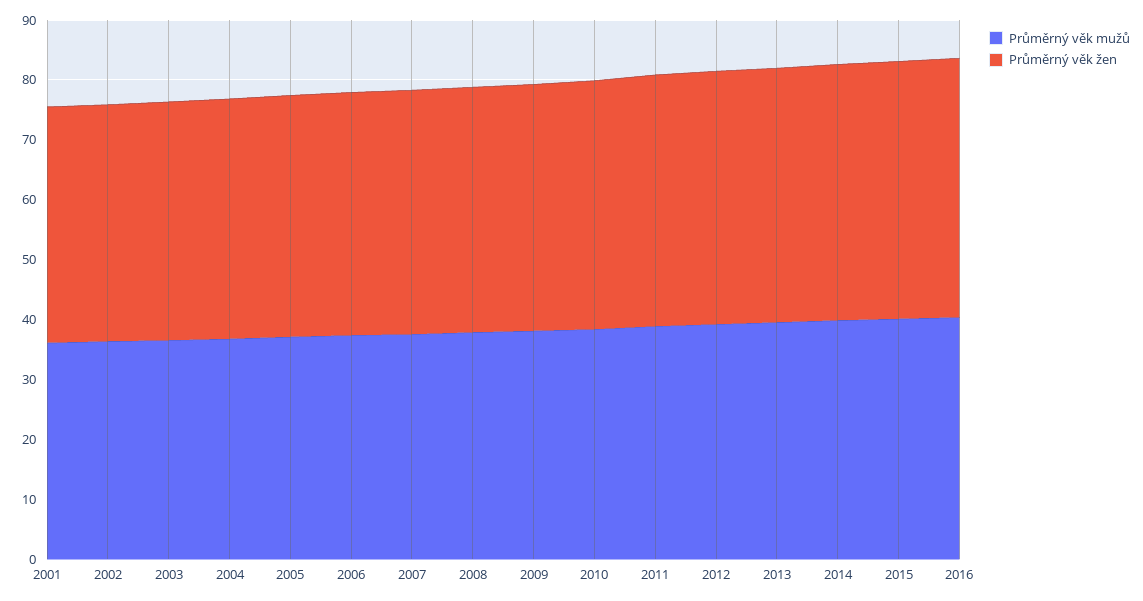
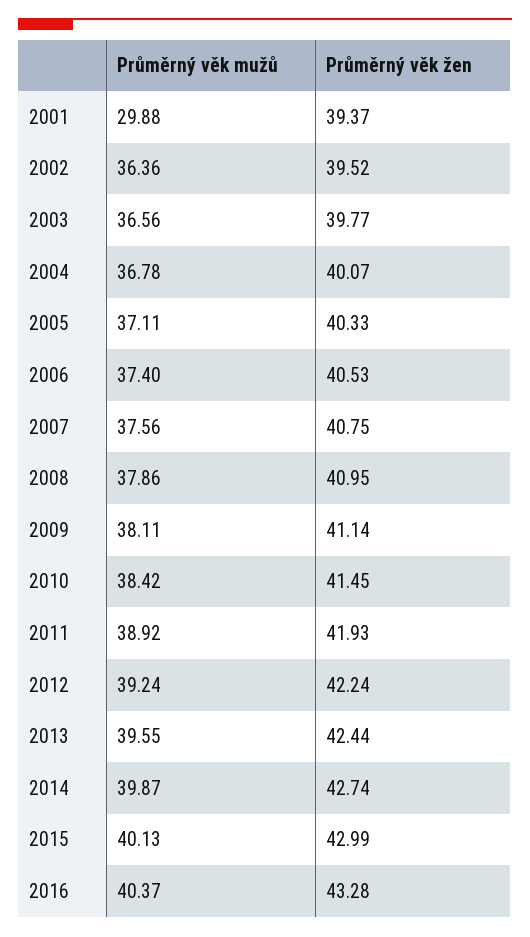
  {
    "Průměrný věk mužů": {
-     "2001": 36,
+     "2001": 29.88,
      "2002": 36.36,
      "2003": 36.56,
      "2004": 36.78,
      "2005": 37.11,
      "2006": 37.4,
      "2007": 37.56,
      "2008": 37.86,
      "2009": 38.11,
      "2010": 38.42,
      "2011": 38.92,
      "2012": 39.24,
      "2013": 39.55,
      "2014": 39.87,
      "2015": 40.13,
      "2016": 40.37
    },
    "Průměrný věk žen": {
      "2001": 39.37,
      "2002": 39.52,
      "2003": 39.77,
      "2004": 40.07,
      "2005": 40.33,
      "2006": 40.53,
      "2007": 40.75,
      "2008": 40.95,
      "2009": 41.14,
      "2010": 41.45,
      "2011": 41.93,
      "2012": 42.24,
      "2013": 42.44,
      "2014": 42.74,
      "2015": 42.99,
      "2016": 43.28
    }
  }

